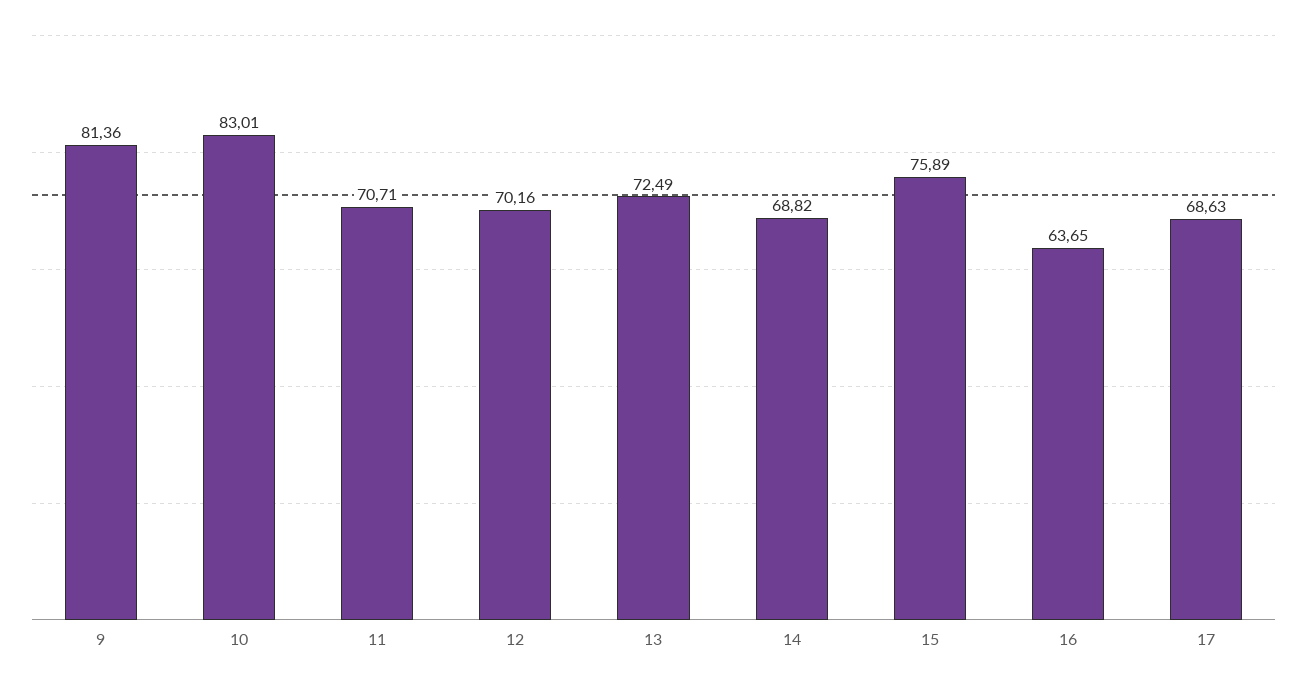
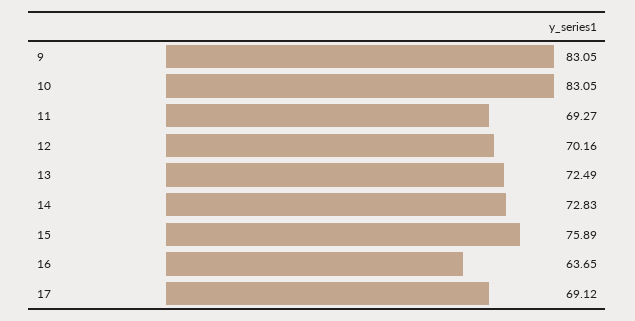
  {
-   "9": 81.36,
+   "9": 83.05,
-   "10": 83.01,
+   "10": 83.05,
-   "11": 70.71,
+   "11": 69.27,
    "12": 70.16,
    "13": 72.49,
-   "14": 68.82,
+   "14": 72.83,
    "15": 75.89,
    "16": 63.65,
-   "17": 68.63
+   "17": 69.12
  }

